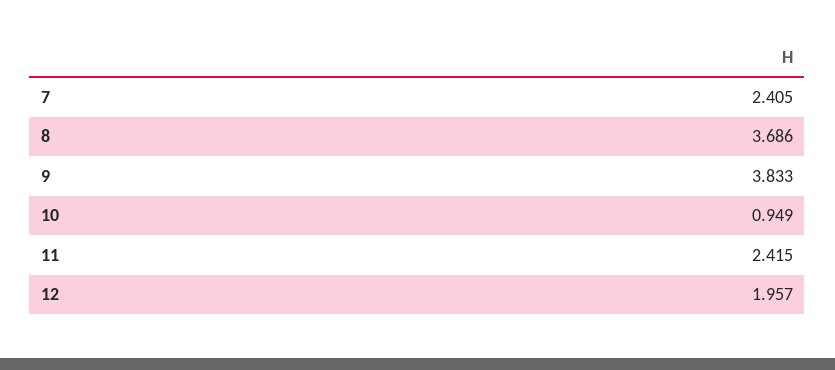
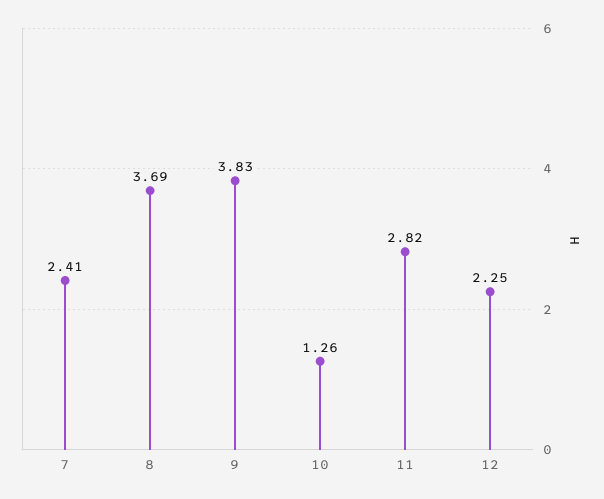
  {
    "7": 2.405,
    "8": 3.686,
    "9": 3.833,
-   "10": 0.949,
+   "10": 1.26,
-   "11": 2.415,
+   "11": 2.82,
-   "12": 1.957
+   "12": 2.25
  }

